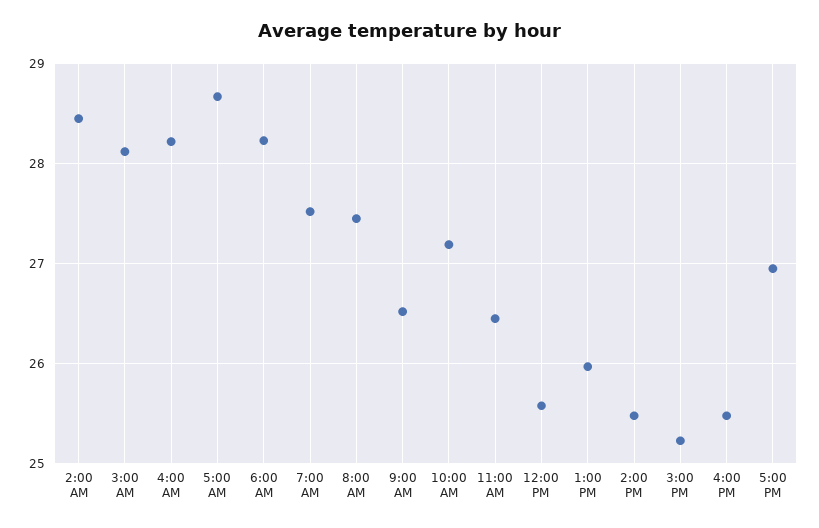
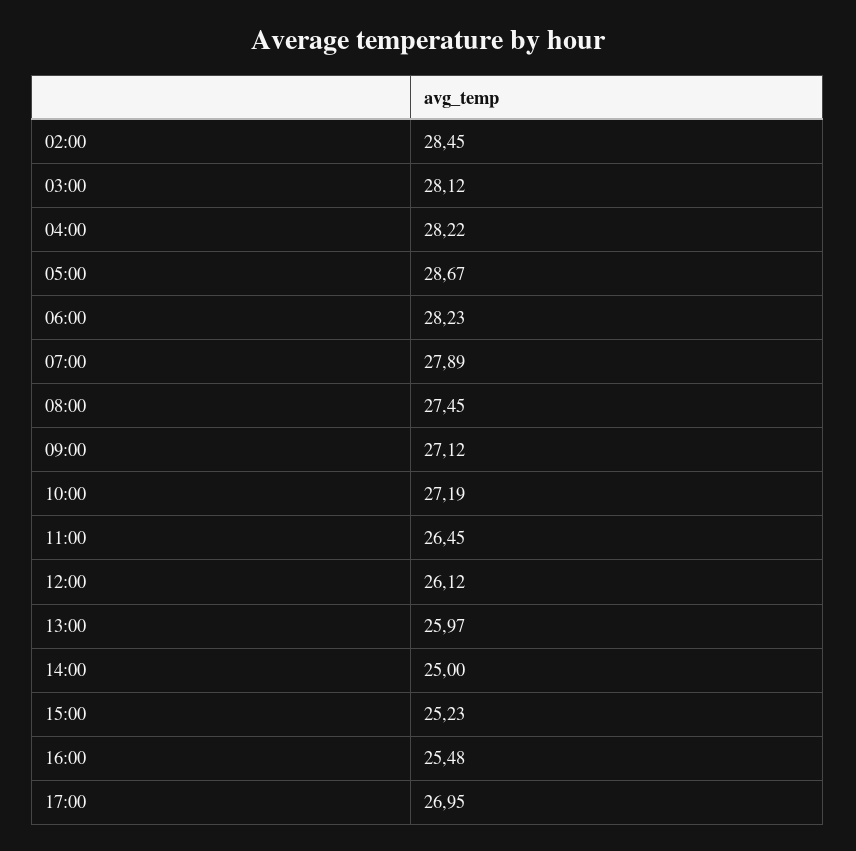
  {
    "2:00 AM": 28.45,
    "3:00 AM": 28.12,
    "4:00 AM": 28.22,
    "5:00 AM": 28.67,
    "6:00 AM": 28.23,
-   "7:00 AM": 27.5,
+   "7:00 AM": 27.89,
    "8:00 AM": 27.45,
-   "9:00 AM": 26.5,
+   "9:00 AM": 27.12,
    "10:00 AM": 27.19,
    "11:00 AM": 26.45,
-   "12:00 PM": 25.6,
+   "12:00 PM": 26.12,
    "1:00 PM": 25.97,
-   "2:00 PM": 25.5,
+   "2:00 PM": 25,
    "3:00 PM": 25.23,
    "4:00 PM": 25.48,
    "5:00 PM": 26.95
  }

